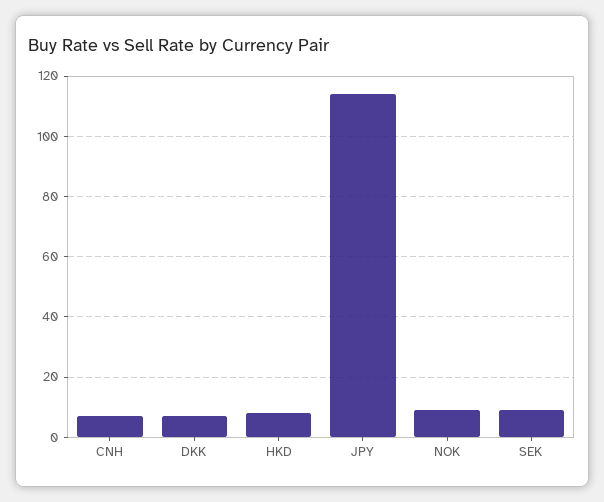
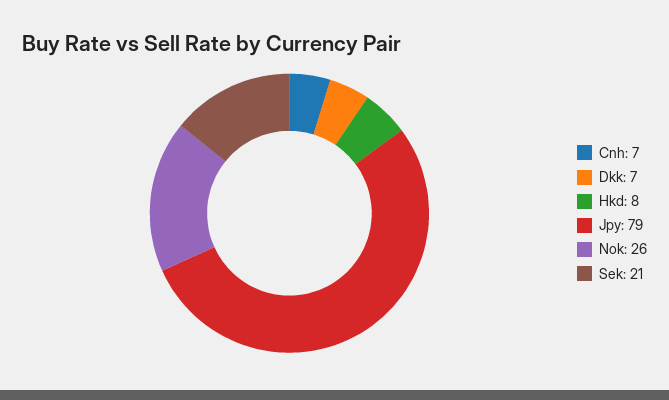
  {
    "CNH": 7,
    "DKK": 7,
    "HKD": 8,
-   "JPY": 115,
+   "JPY": 79,
-   "NOK": 10,
+   "NOK": 26,
-   "SEK": 10
+   "SEK": 21
  }

